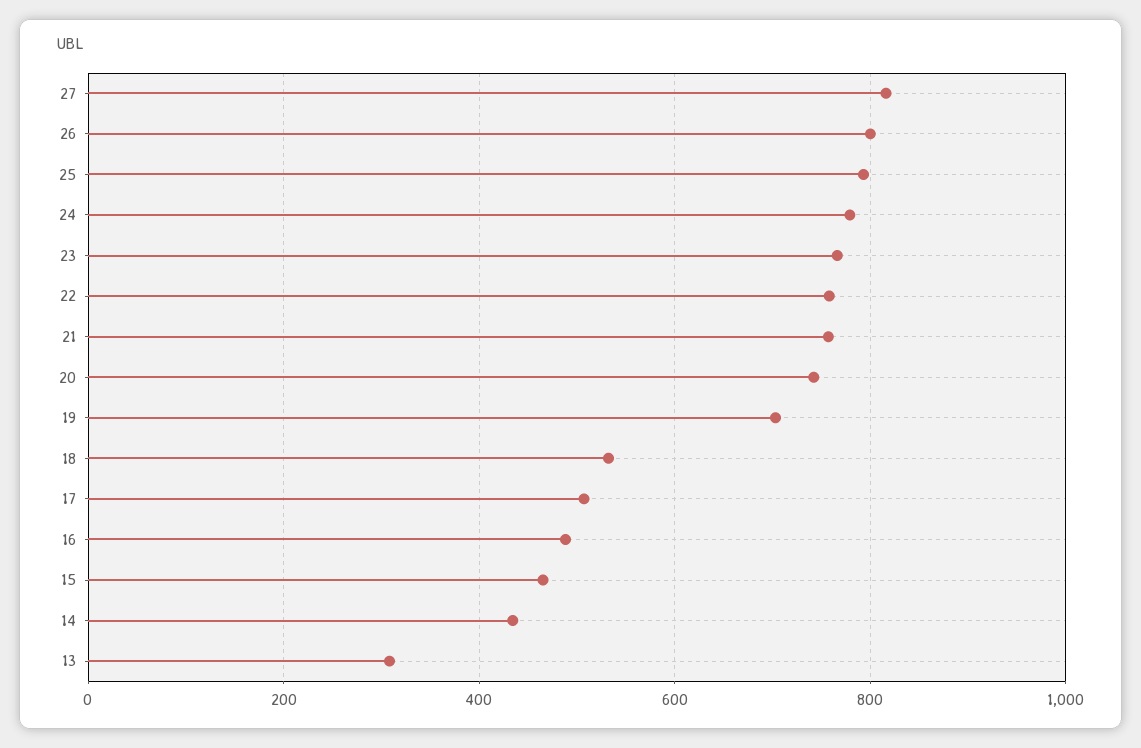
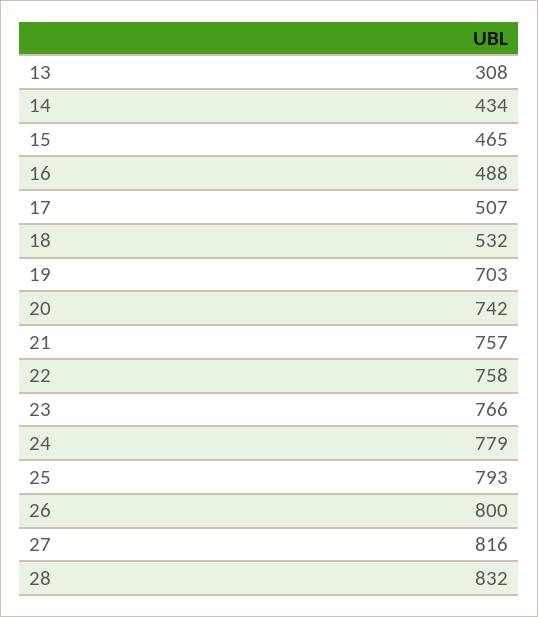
  {
    "27": 816,
    "26": 800,
    "25": 793,
    "24": 779,
    "23": 766,
    "22": 758,
    "21": 757,
    "20": 742,
    "19": 703,
    "18": 532,
    "17": 507,
    "16": 488,
    "15": 465,
    "14": 434,
-   "13": 308
+   "13": 308,
+   "28": 832
  }

